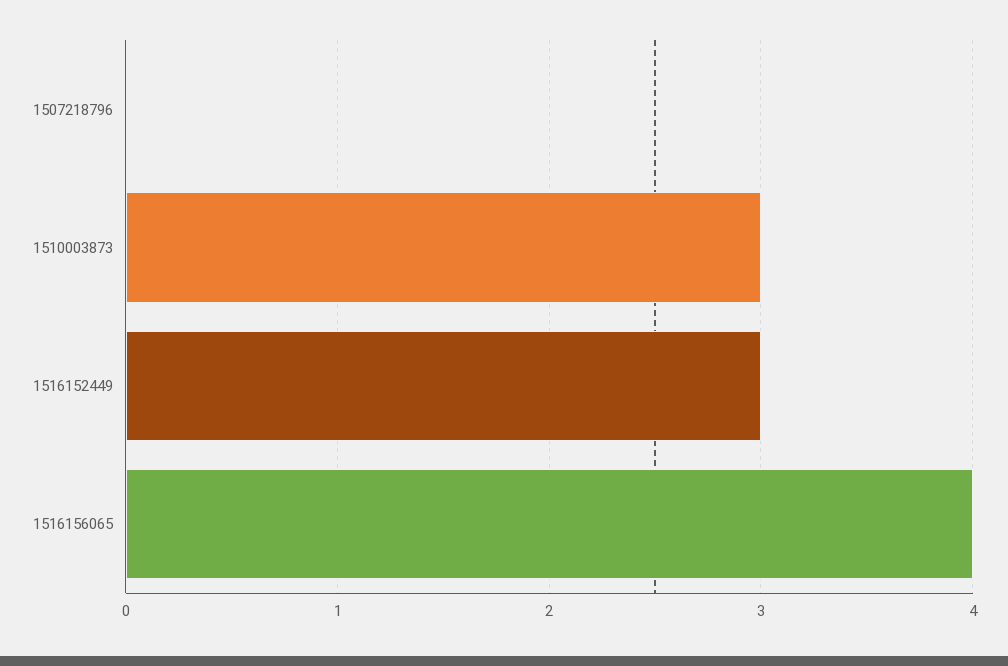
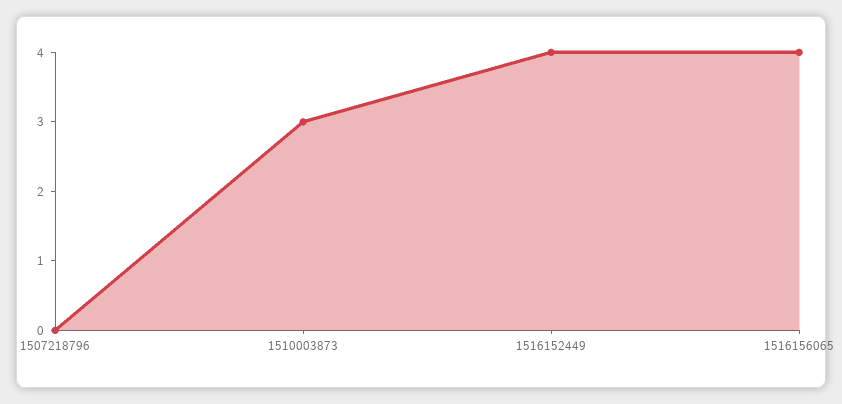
  {
    "1507218796": 0,
    "1510003873": 3,
-   "1516152449": 3,
+   "1516152449": 4,
    "1516156065": 4
  }

